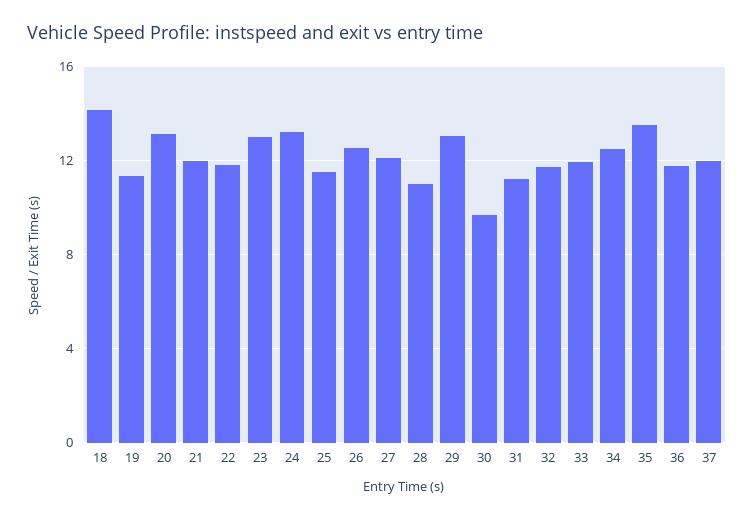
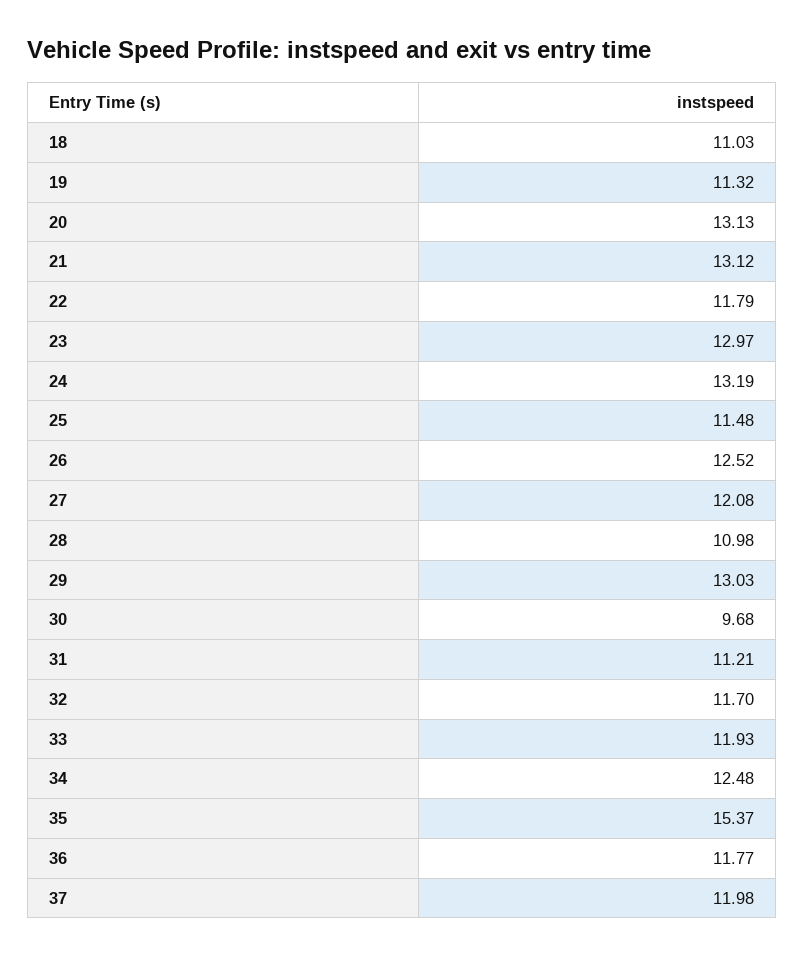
  {
-   "18": 14,
+   "18": 11.03,
    "19": 11.32,
    "20": 13.13,
-   "21": 12,
+   "21": 13.12,
    "22": 11.79,
    "23": 12.97,
    "24": 13.19,
    "25": 11.48,
    "26": 12.52,
    "27": 12.08,
    "28": 10.98,
    "29": 13.03,
    "30": 9.68,
    "31": 11.21,
    "32": 11.7,
    "33": 11.93,
    "34": 12.48,
-   "35": 13.5,
+   "35": 15.37,
    "36": 11.77,
    "37": 11.98
  }

